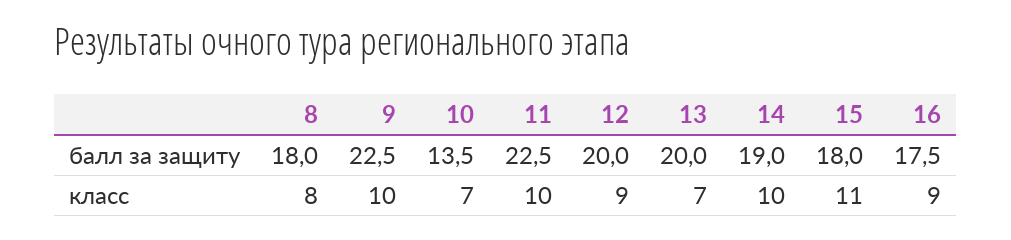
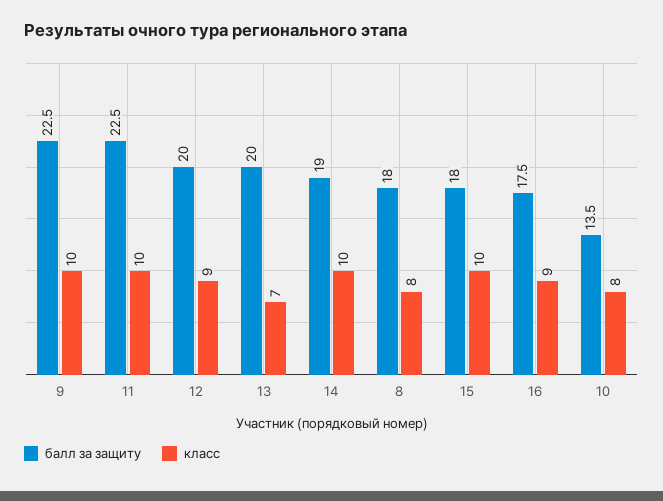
  {
    "балл за защиту": {
      "8": 18,
      "9": 22.5,
      "10": 13.5,
      "11": 22.5,
      "12": 20,
      "13": 20,
      "14": 19,
      "15": 18,
      "16": 17.5
    },
    "класс": {
      "8": 8,
      "9": 10,
-     "10": 7,
+     "10": 8,
      "11": 10,
      "12": 9,
      "13": 7,
      "14": 10,
-     "15": 11,
+     "15": 10,
      "16": 9
    }
  }

